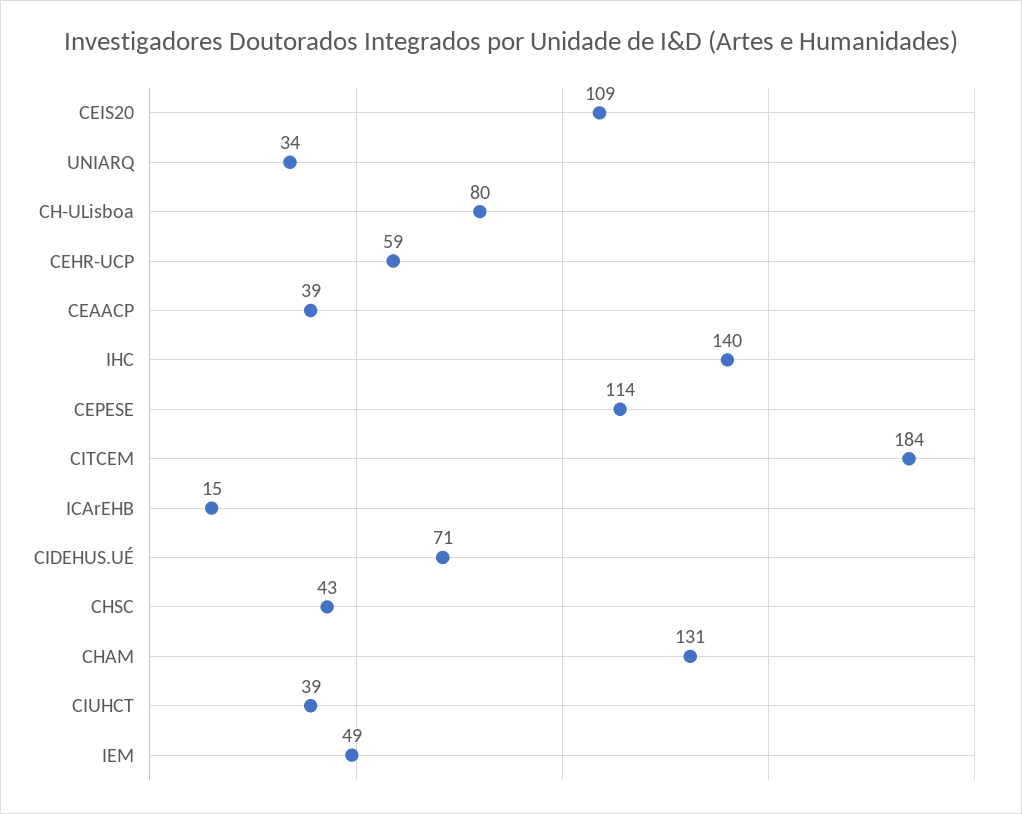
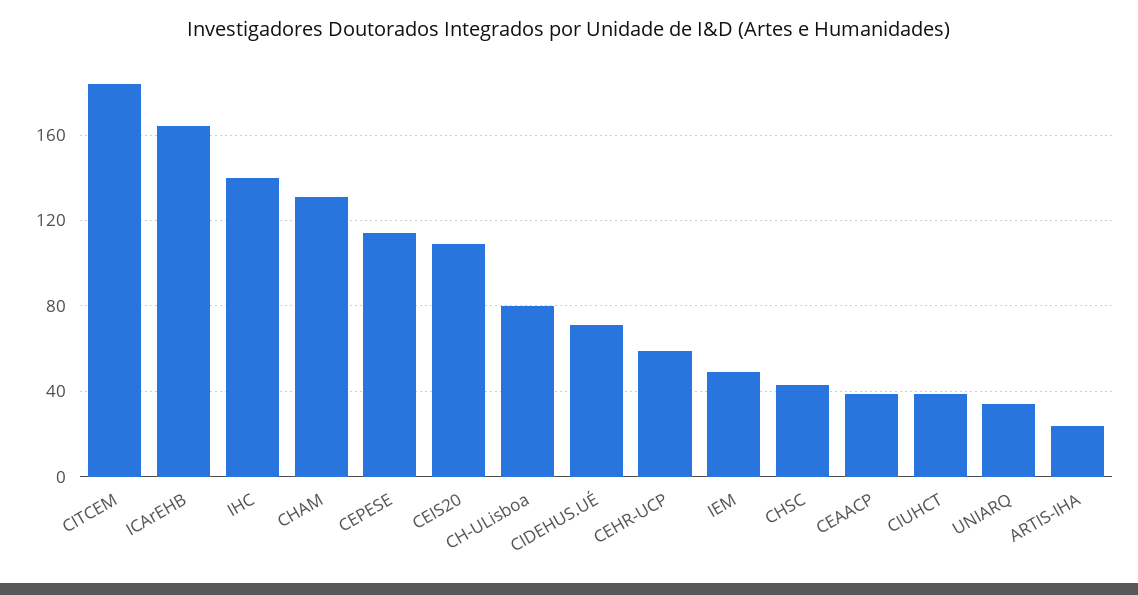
  {
    "CEIS20": 109,
    "UNIARQ": 34,
    "CH-ULisboa": 80,
    "CEHR-UCP": 59,
    "CEAACP": 39,
    "IHC": 140,
    "CEPESE": 114,
    "CITCEM": 184,
-   "ICArEHB": 15,
+   "ICArEHB": 165,
    "CIDEHUS.UÉ": 71,
    "CHSC": 43,
    "CHAM": 131,
    "CIUHCT": 39,
-   "IEM": 49
+   "IEM": 49,
+   "ARTIS-IHA": 25
  }

